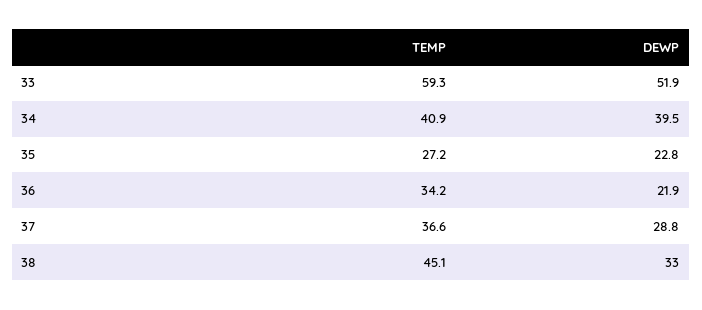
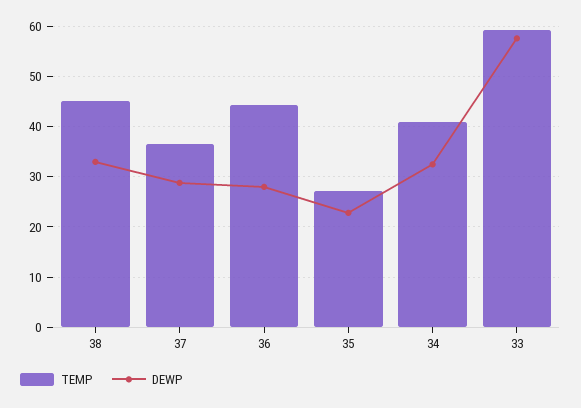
  {
    "TEMP": {
      "33": 59.3,
      "34": 40.9,
      "35": 27.2,
-     "36": 34.2,
+     "36": 44,
      "37": 36.6,
      "38": 45.1
    },
    "DEWP": {
-     "33": 51.9,
+     "33": 58,
-     "34": 39.5,
+     "34": 32,
      "35": 22.8,
-     "36": 21.9,
+     "36": 28,
      "37": 28.8,
      "38": 33
    }
  }

